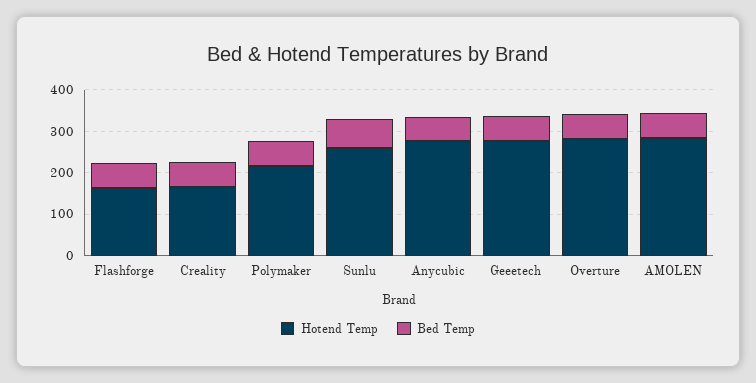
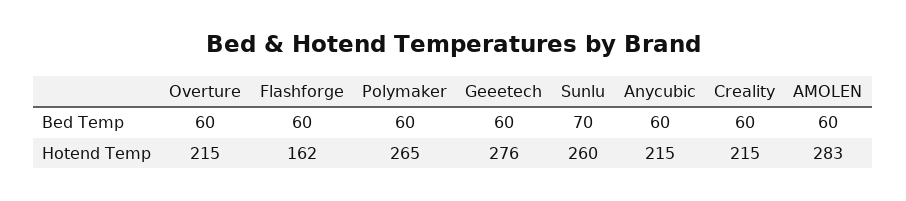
  {
    "Hotend Temp": {
      "Flashforge": 162,
-     "Creality": 160,
+     "Creality": 215,
-     "Polymaker": 220,
+     "Polymaker": 265,
      "Sunlu": 260,
-     "Anycubic": 280,
+     "Anycubic": 215,
      "Geeetech": 276,
-     "Overture": 280,
+     "Overture": 215,
      "AMOLEN": 283
    },
    "Bed Temp": {
      "Flashforge": 60,
      "Creality": 60,
      "Polymaker": 60,
      "Sunlu": 70,
      "Anycubic": 60,
      "Geeetech": 60,
      "Overture": 60,
      "AMOLEN": 60
    }
  }

